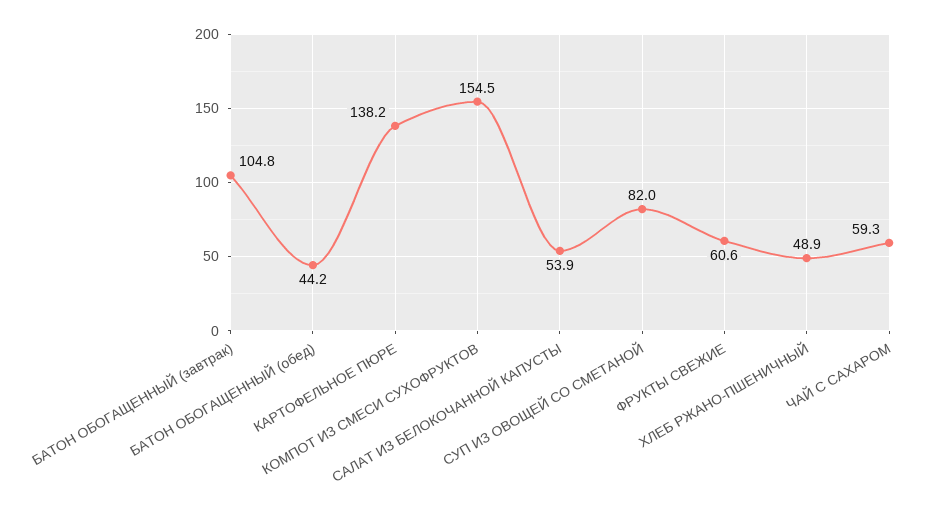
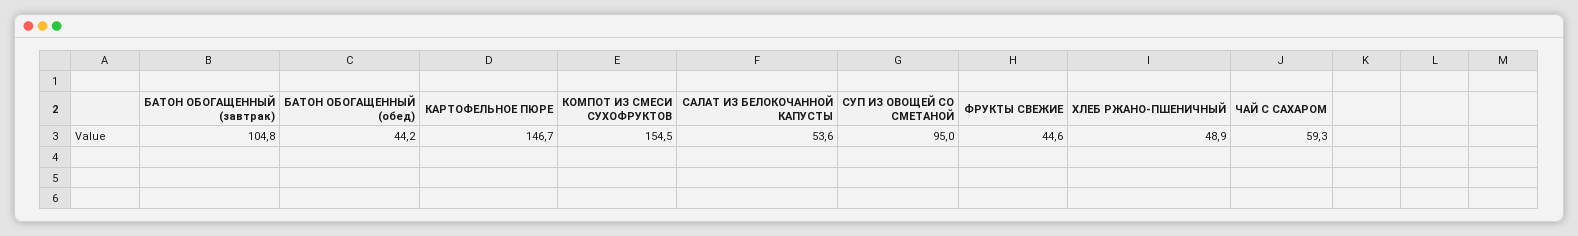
  {
    "БАТОН ОБОГАЩЕННЫЙ (завтрак)": 104.8,
    "БАТОН ОБОГАЩЕННЫЙ (обед)": 44.2,
-   "КАРТОФЕЛЬНОЕ ПЮРЕ": 138.2,
+   "КАРТОФЕЛЬНОЕ ПЮРЕ": 146.7,
    "КОМПОТ ИЗ СМЕСИ СУХОФРУКТОВ": 154.5,
-   "САЛАТ ИЗ БЕЛОКОЧАННОЙ КАПУСТЫ": 53.9,
+   "САЛАТ ИЗ БЕЛОКОЧАННОЙ КАПУСТЫ": 53.6,
-   "СУП ИЗ ОВОЩЕЙ СО СМЕТАНОЙ": 82,
+   "СУП ИЗ ОВОЩЕЙ СО СМЕТАНОЙ": 95,
-   "ФРУКТЫ СВЕЖИЕ": 60.6,
+   "ФРУКТЫ СВЕЖИЕ": 44.6,
    "ХЛЕБ РЖАНО-ПШЕНИЧНЫЙ": 48.9,
    "ЧАЙ С САХАРОМ": 59.3
  }

